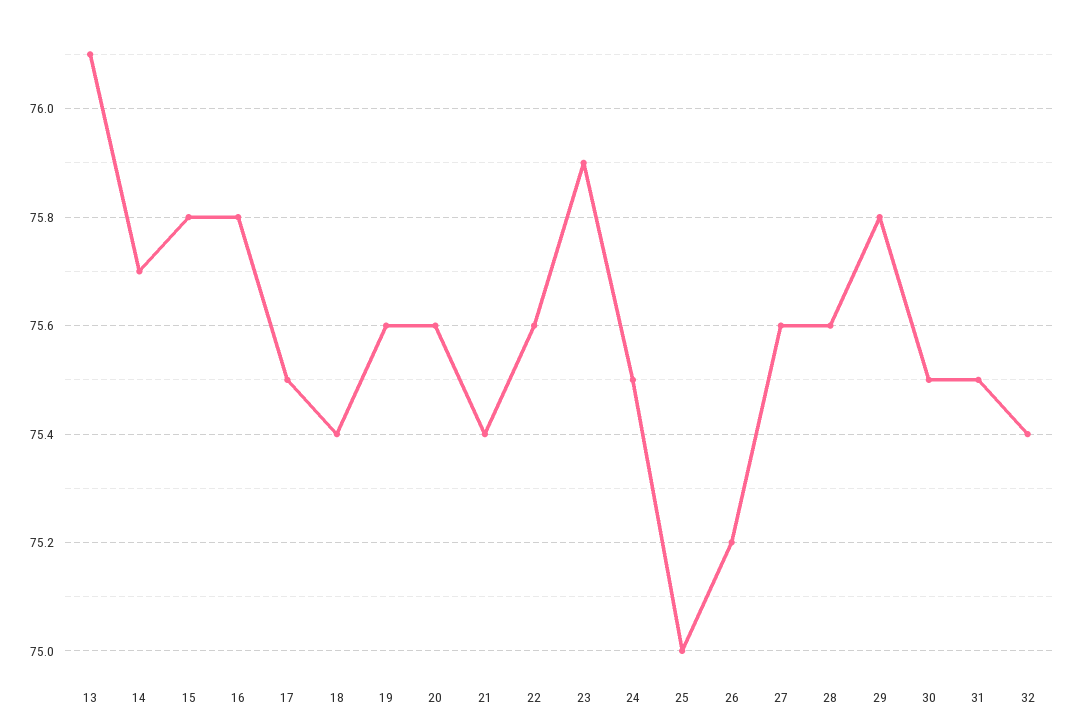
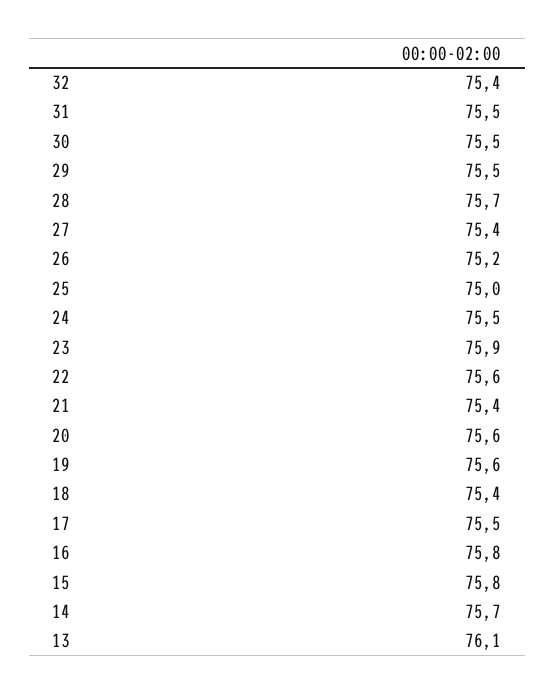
  {
    "13": 76.1,
    "14": 75.7,
    "15": 75.8,
    "16": 75.8,
    "17": 75.5,
    "18": 75.4,
    "19": 75.6,
    "20": 75.6,
    "21": 75.4,
    "22": 75.6,
    "23": 75.9,
    "24": 75.5,
    "25": 75,
    "26": 75.2,
-   "27": 75.6,
+   "27": 75.4,
-   "28": 75.6,
+   "28": 75.7,
-   "29": 75.8,
+   "29": 75.5,
    "30": 75.5,
    "31": 75.5,
    "32": 75.4
  }

